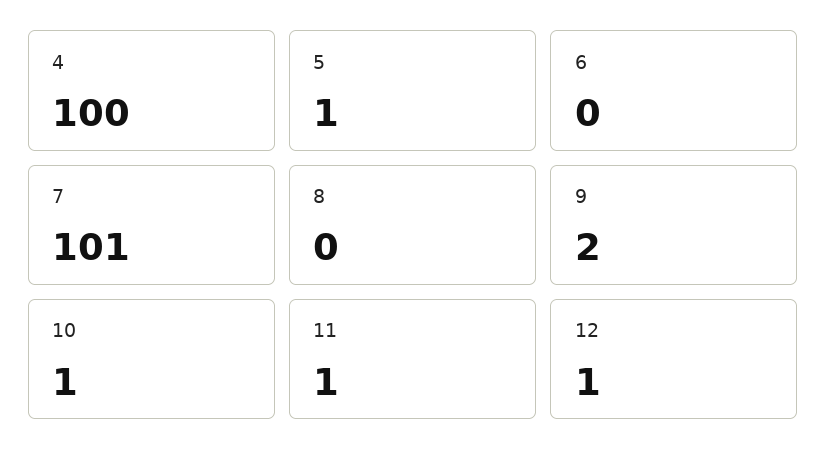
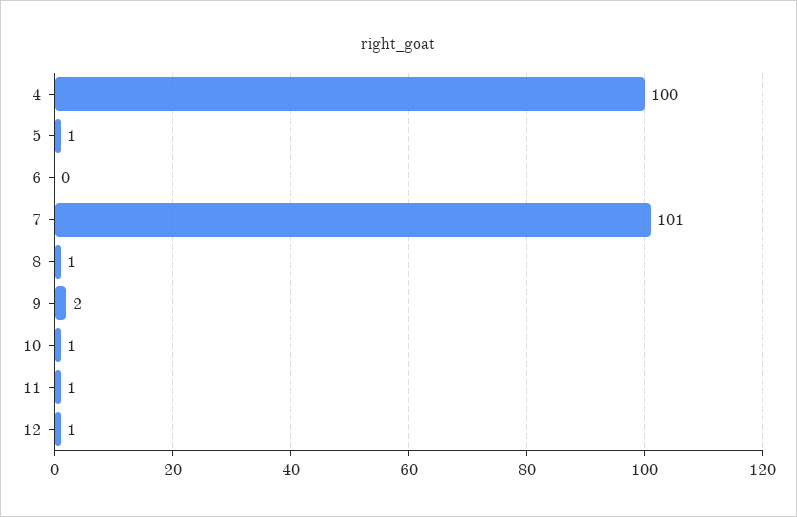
  {
    "4": 100,
    "5": 1,
    "6": 0,
    "7": 101,
-   "8": 0,
+   "8": 1,
    "9": 2,
    "10": 1,
    "11": 1,
    "12": 1
  }

